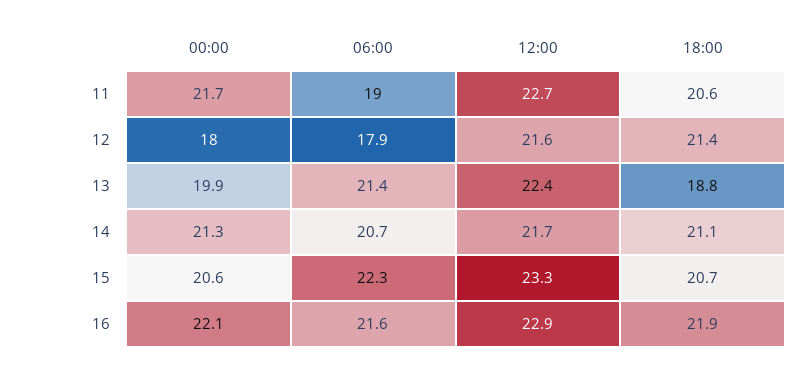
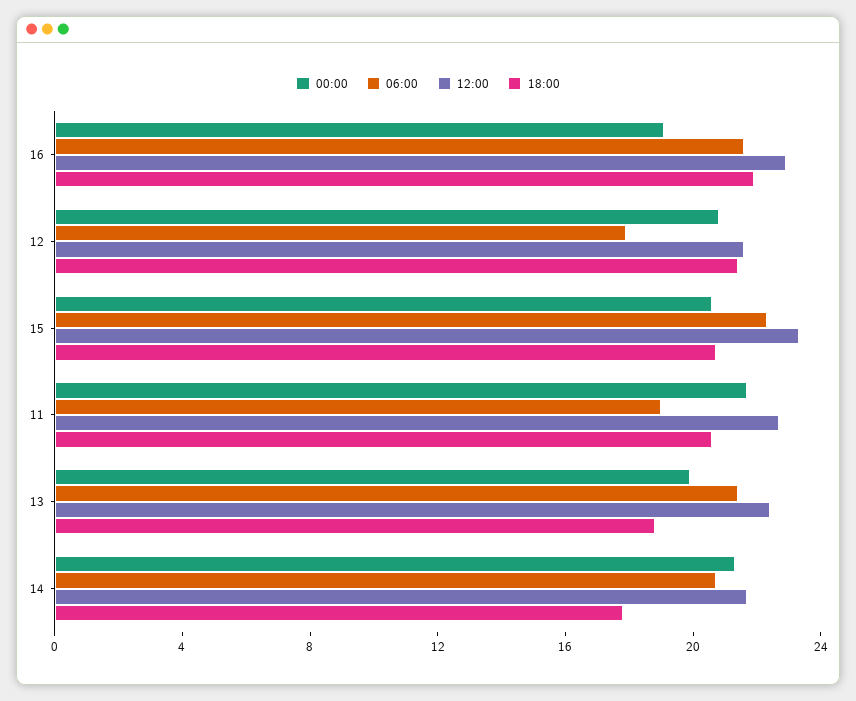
  {
    "00:00": {
      "11": 21.7,
-     "12": 18,
+     "12": 21,
      "13": 19.9,
      "14": 21.3,
      "15": 20.6,
-     "16": 22.1
+     "16": 19
    },
    "06:00": {
      "11": 19,
      "12": 17.9,
      "13": 21.4,
      "14": 20.7,
      "15": 22.3,
      "16": 21.6
    },
    "12:00": {
      "11": 22.7,
      "12": 21.6,
      "13": 22.4,
      "14": 21.7,
      "15": 23.3,
      "16": 22.9
    },
    "18:00": {
      "11": 20.6,
      "12": 21.4,
      "13": 18.8,
-     "14": 21.1,
+     "14": 18,
      "15": 20.7,
      "16": 21.9
    }
  }

